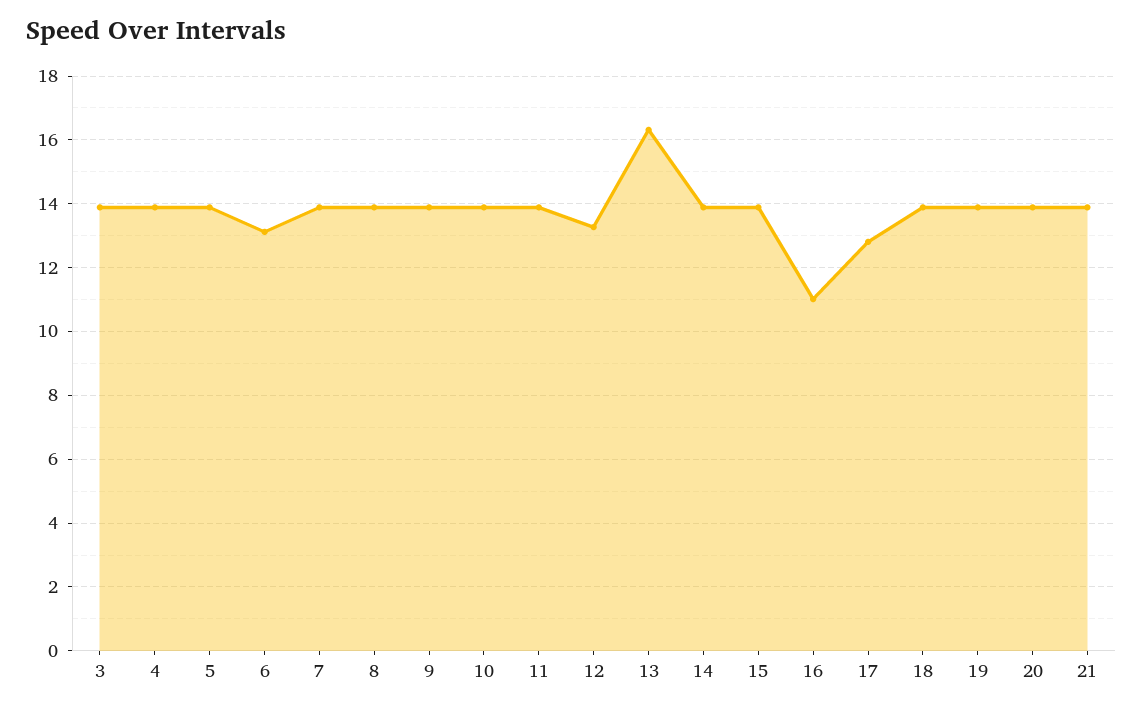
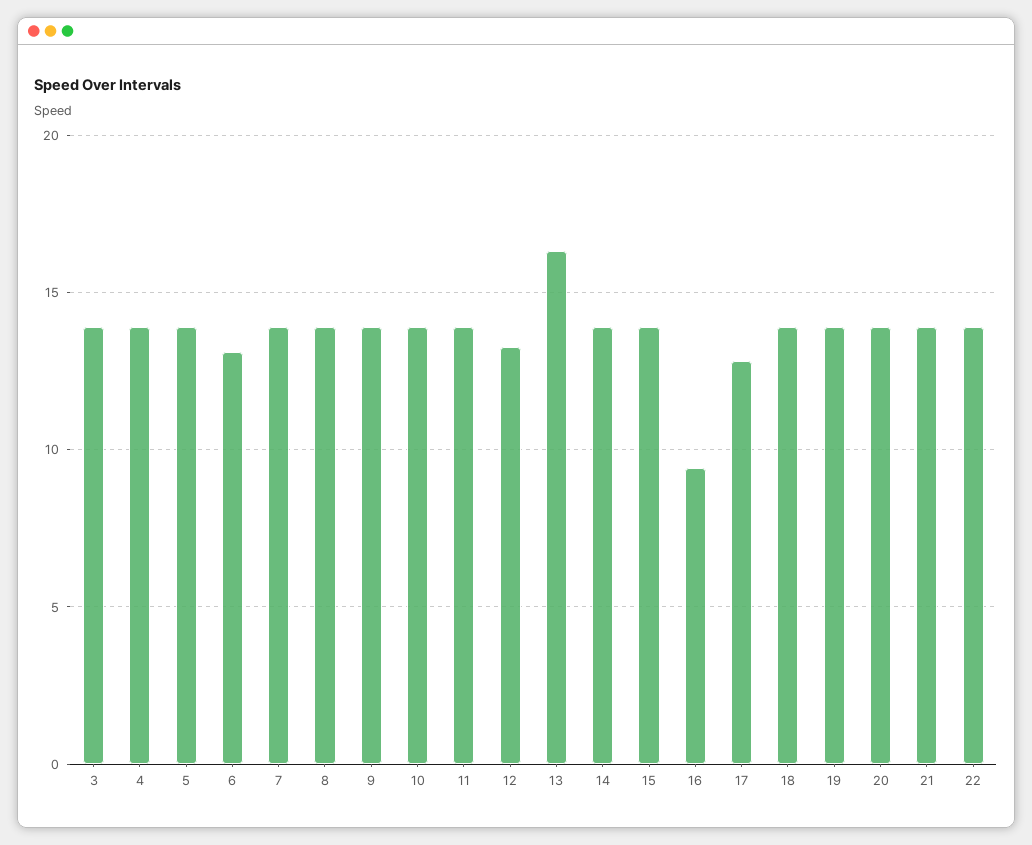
  {
    "3": 13.8,
    "4": 13.8,
    "5": 13.8,
    "6": 13.2,
    "7": 13.8,
    "8": 13.8,
    "9": 13.8,
    "10": 13.8,
    "11": 13.8,
    "12": 13.2,
    "13": 16.4,
    "14": 13.8,
    "15": 13.8,
-   "16": 11,
+   "16": 9.5,
    "17": 12.8,
    "18": 13.8,
    "19": 13.8,
    "20": 13.8,
-   "21": 13.8
+   "21": 13.8,
+   "22": 14
  }

